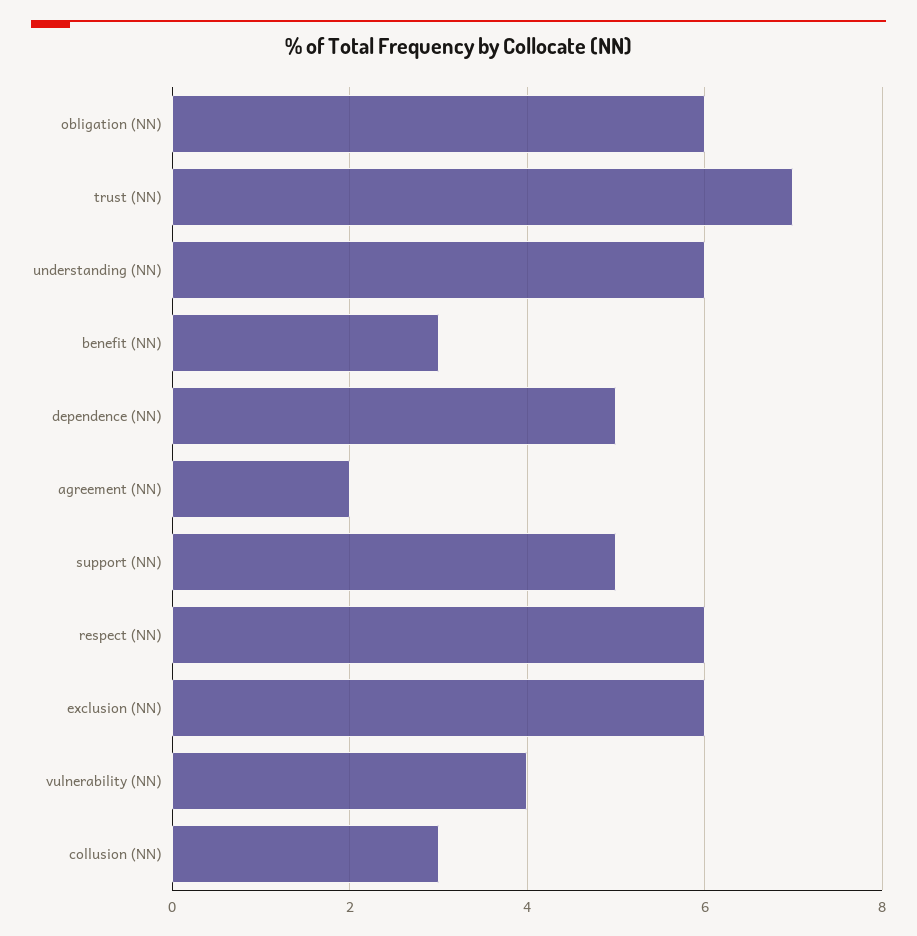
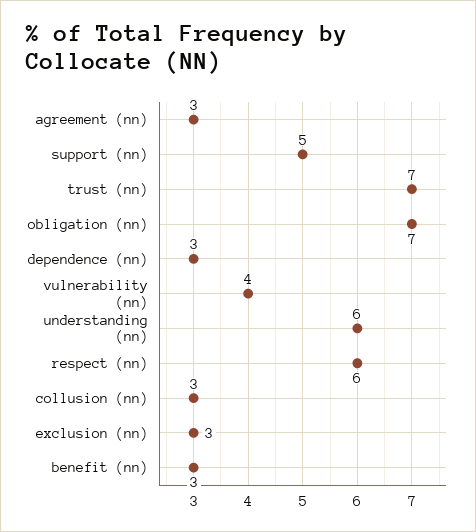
  {
-   "obligation (NN)": 6,
+   "obligation (NN)": 7,
    "trust (NN)": 7,
    "understanding (NN)": 6,
    "benefit (NN)": 3,
-   "dependence (NN)": 5,
+   "dependence (NN)": 3,
-   "agreement (NN)": 2,
+   "agreement (NN)": 3,
    "support (NN)": 5,
    "respect (NN)": 6,
-   "exclusion (NN)": 6,
+   "exclusion (NN)": 3,
    "vulnerability (NN)": 4,
    "collusion (NN)": 3
  }

